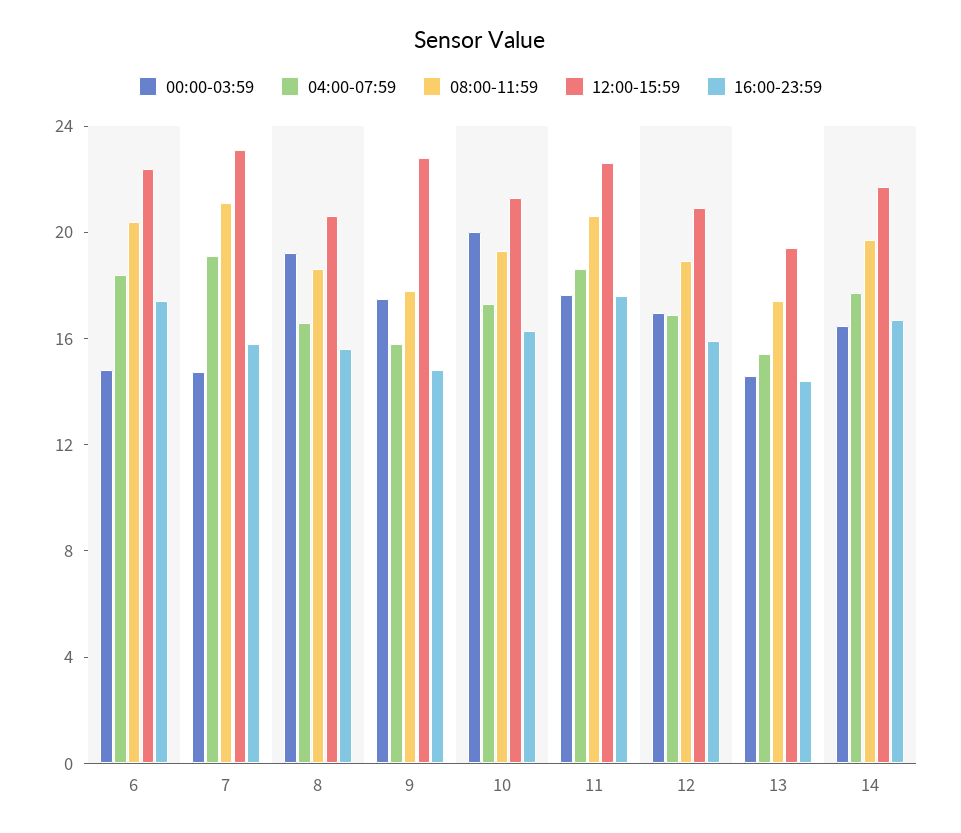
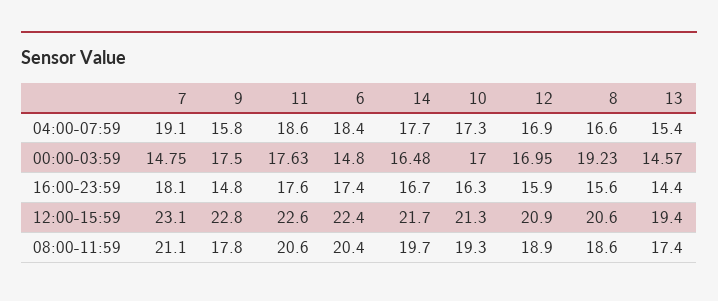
  {
    "00:00-03:59": {
      "6": 14.8,
      "7": 14.75,
      "8": 19.23,
      "9": 17.5,
-     "10": 20,
+     "10": 17,
      "11": 17.63,
      "12": 16.95,
      "13": 14.57,
      "14": 16.48
    },
    "04:00-07:59": {
      "6": 18.4,
      "7": 19.1,
      "8": 16.6,
      "9": 15.8,
      "10": 17.3,
      "11": 18.6,
      "12": 16.9,
      "13": 15.4,
      "14": 17.7
    },
    "08:00-11:59": {
      "6": 20.4,
      "7": 21.1,
      "8": 18.6,
      "9": 17.8,
      "10": 19.3,
      "11": 20.6,
      "12": 18.9,
      "13": 17.4,
      "14": 19.7
    },
    "12:00-15:59": {
      "6": 22.4,
      "7": 23.1,
      "8": 20.6,
      "9": 22.8,
      "10": 21.3,
      "11": 22.6,
      "12": 20.9,
      "13": 19.4,
      "14": 21.7
    },
    "16:00-23:59": {
      "6": 17.4,
-     "7": 16,
+     "7": 18.1,
      "8": 15.6,
      "9": 14.8,
      "10": 16.3,
      "11": 17.6,
      "12": 15.9,
      "13": 14.4,
      "14": 16.7
    }
  }

